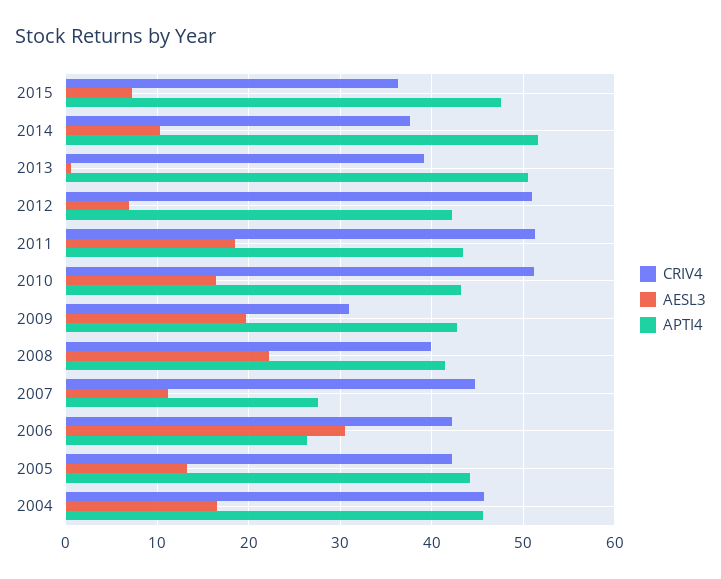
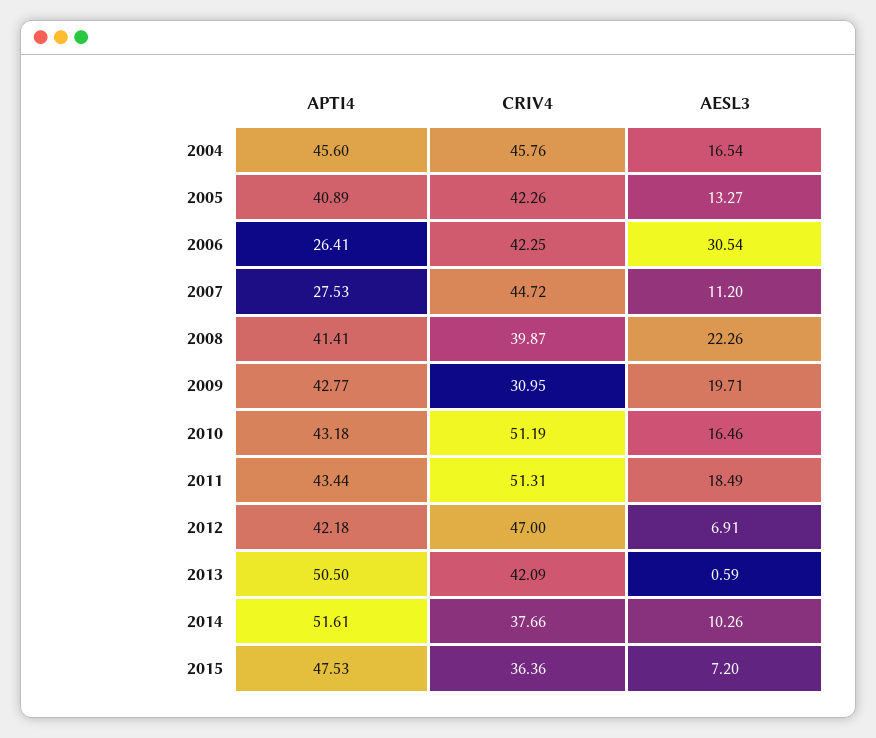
  {
    "CRIV4": {
      "2015": 36.36,
      "2014": 37.66,
-     "2013": 39,
+     "2013": 42.09,
-     "2012": 51,
+     "2012": 47,
      "2011": 51.31,
      "2010": 51.19,
      "2009": 30.95,
      "2008": 39.87,
      "2007": 44.72,
      "2006": 42.25,
      "2005": 42.26,
      "2004": 45.76
    },
    "AESL3": {
      "2015": 7.2,
      "2014": 10.26,
      "2013": 0.59,
      "2012": 6.91,
      "2011": 18.49,
      "2010": 16.46,
      "2009": 19.71,
      "2008": 22.26,
      "2007": 11.2,
      "2006": 30.54,
      "2005": 13.27,
      "2004": 16.54
    },
    "APTI4": {
      "2015": 47.53,
      "2014": 51.61,
      "2013": 50.5,
      "2012": 42.18,
      "2011": 43.44,
      "2010": 43.18,
      "2009": 42.77,
      "2008": 41.41,
      "2007": 27.53,
      "2006": 26.41,
-     "2005": 44,
+     "2005": 40.89,
      "2004": 45.6
    }
  }

